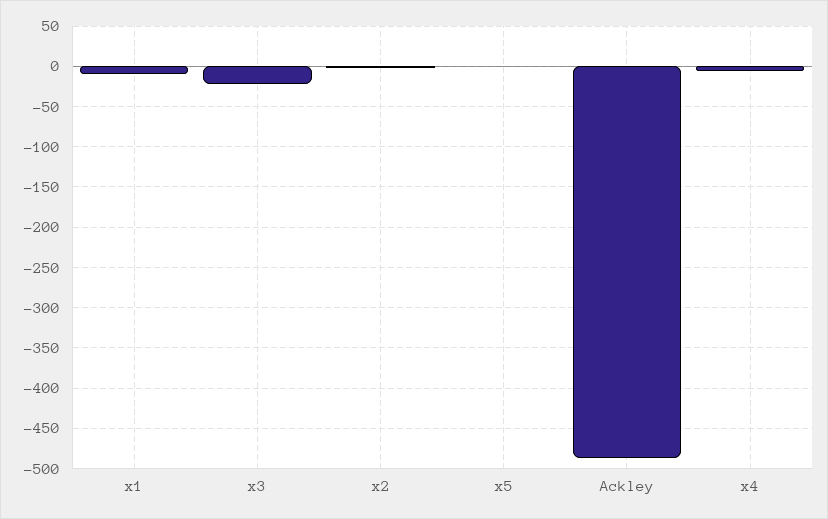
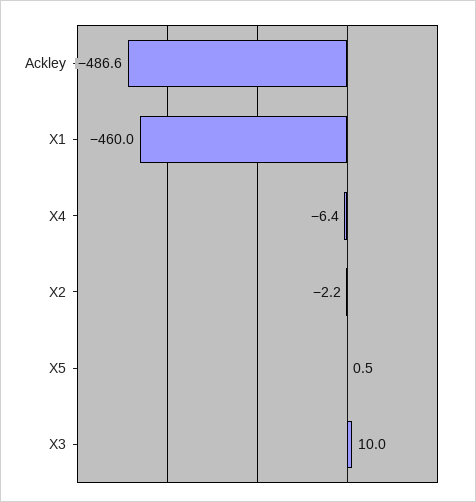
  {
-   "x1": -10,
+   "x1": -460,
-   "x3": -20,
+   "x3": 10,
    "x2": -2.2,
    "x5": 0.5,
    "Ackley": -486.6,
    "x4": -6.4
  }

